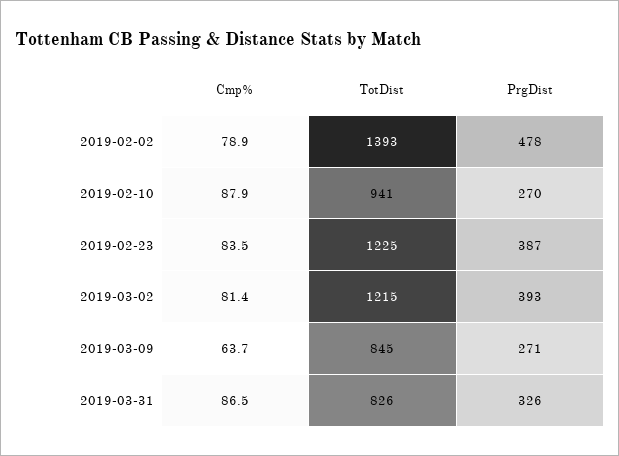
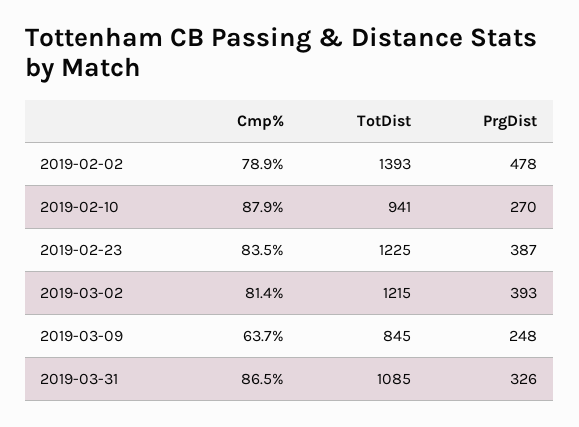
  {
    "Cmp%": {
      "2019-02-02": 78.9,
      "2019-02-10": 87.9,
      "2019-02-23": 83.5,
      "2019-03-02": 81.4,
      "2019-03-09": 63.7,
      "2019-03-31": 86.5
    },
    "TotDist": {
      "2019-02-02": 1393,
      "2019-02-10": 941,
      "2019-02-23": 1225,
      "2019-03-02": 1215,
      "2019-03-09": 845,
-     "2019-03-31": 826
+     "2019-03-31": 1085
    },
    "PrgDist": {
      "2019-02-02": 478,
      "2019-02-10": 270,
      "2019-02-23": 387,
      "2019-03-02": 393,
-     "2019-03-09": 271,
+     "2019-03-09": 248,
      "2019-03-31": 326
    }
  }

